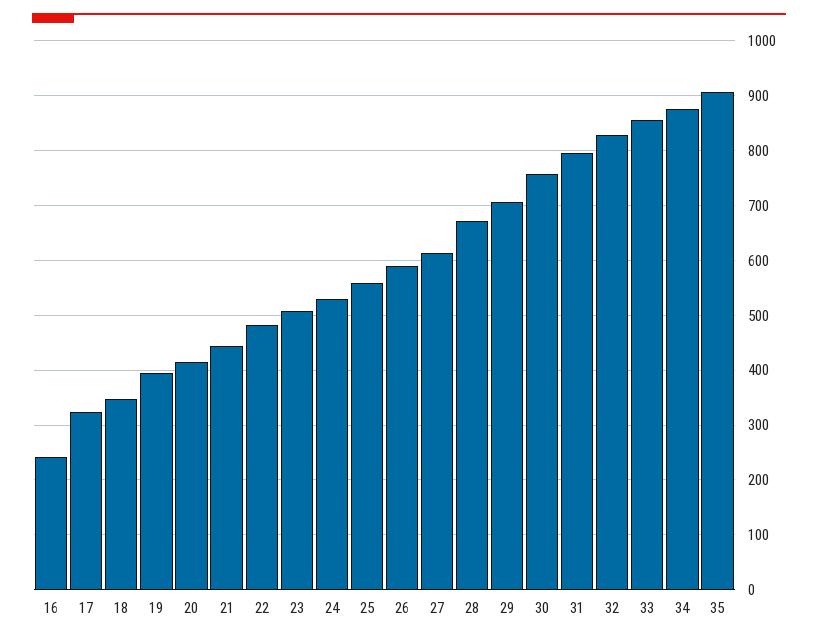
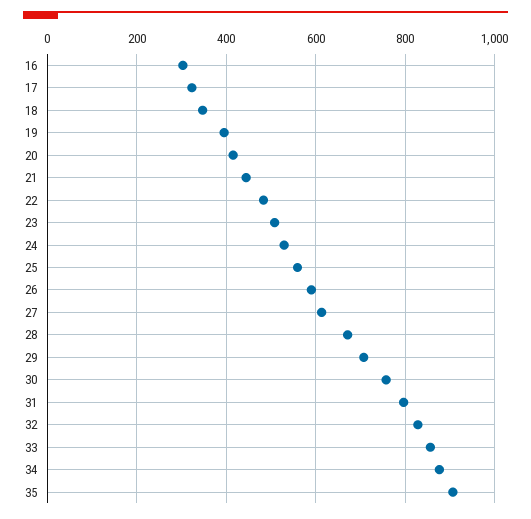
  {
-   "16": 240,
+   "16": 300,
    "17": 320,
    "18": 340,
    "19": 400,
    "20": 420,
    "21": 440,
    "22": 480,
    "23": 500,
    "24": 520,
    "25": 560,
    "26": 600,
    "27": 620,
    "28": 680,
    "29": 700,
    "30": 760,
    "31": 800,
    "32": 820,
    "33": 860,
    "34": 880,
    "35": 900
  }

